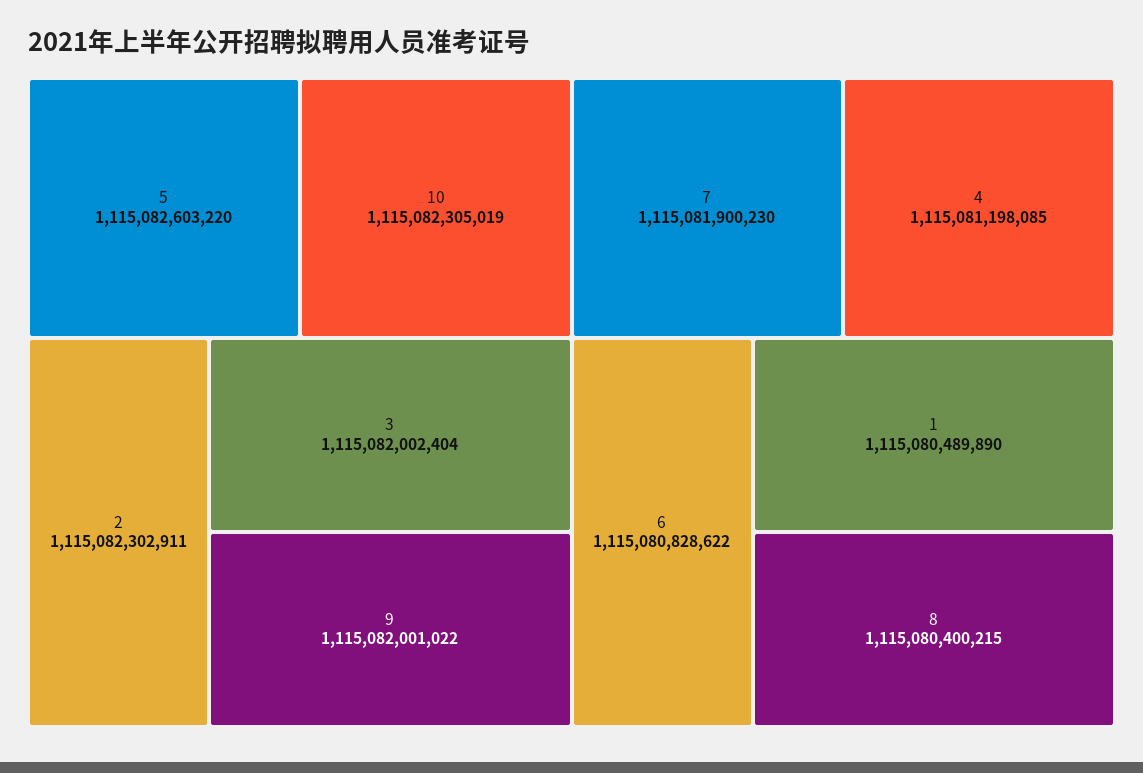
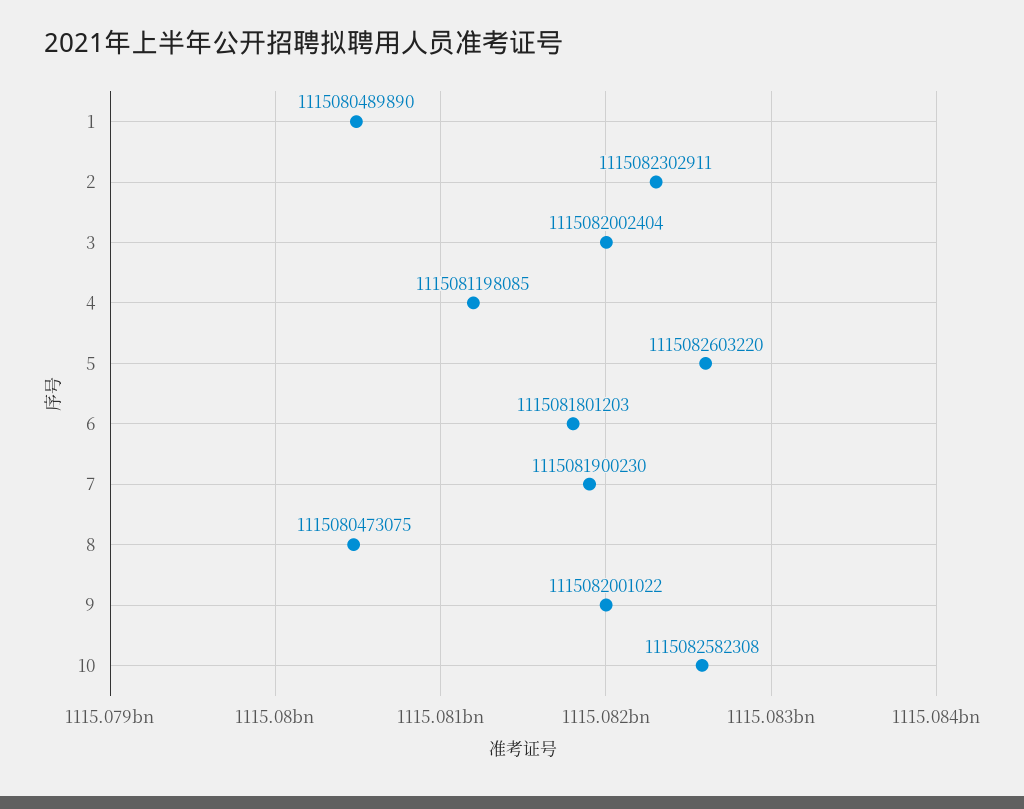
  {
    "5": 1115082603220,
-   "10": 1115082305019,
+   "10": 1115082582308,
    "2": 1115082302911,
    "3": 1115082002404,
    "9": 1115082001022,
    "7": 1115081900230,
    "4": 1115081198085,
-   "6": 1115080828622,
+   "6": 1115081801203,
    "1": 1115080489890,
-   "8": 1115080400215
+   "8": 1115080473075
  }

